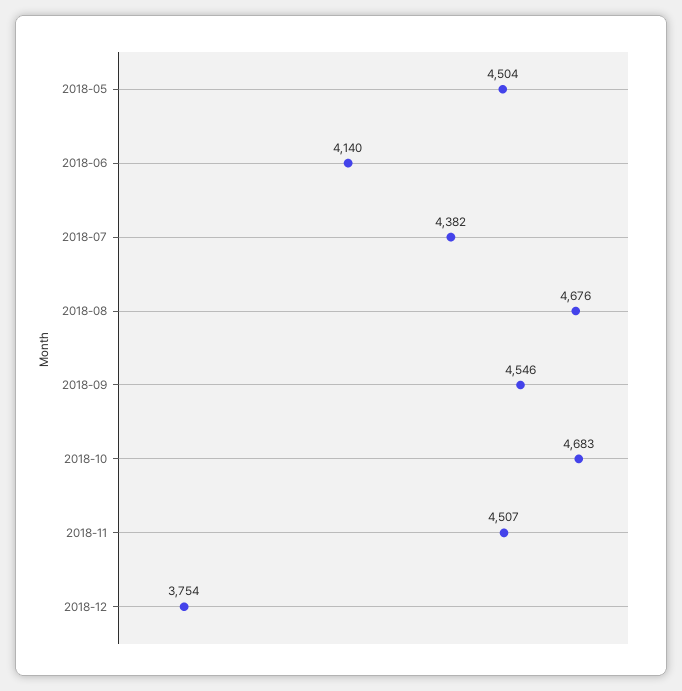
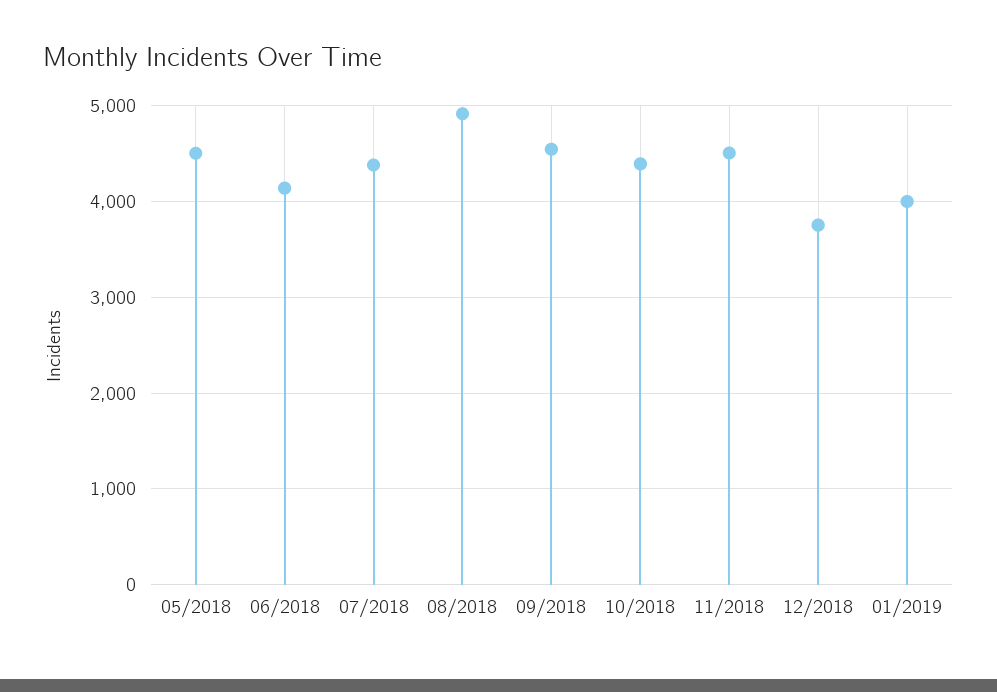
  {
    "2018-05": 4504,
    "2018-06": 4140,
    "2018-07": 4382,
-   "2018-08": 4676,
+   "2018-08": 4900,
    "2018-09": 4546,
-   "2018-10": 4683,
+   "2018-10": 4400,
    "2018-11": 4507,
-   "2018-12": 3754
+   "2018-12": 3754,
+   "01/2019": 4000
  }

